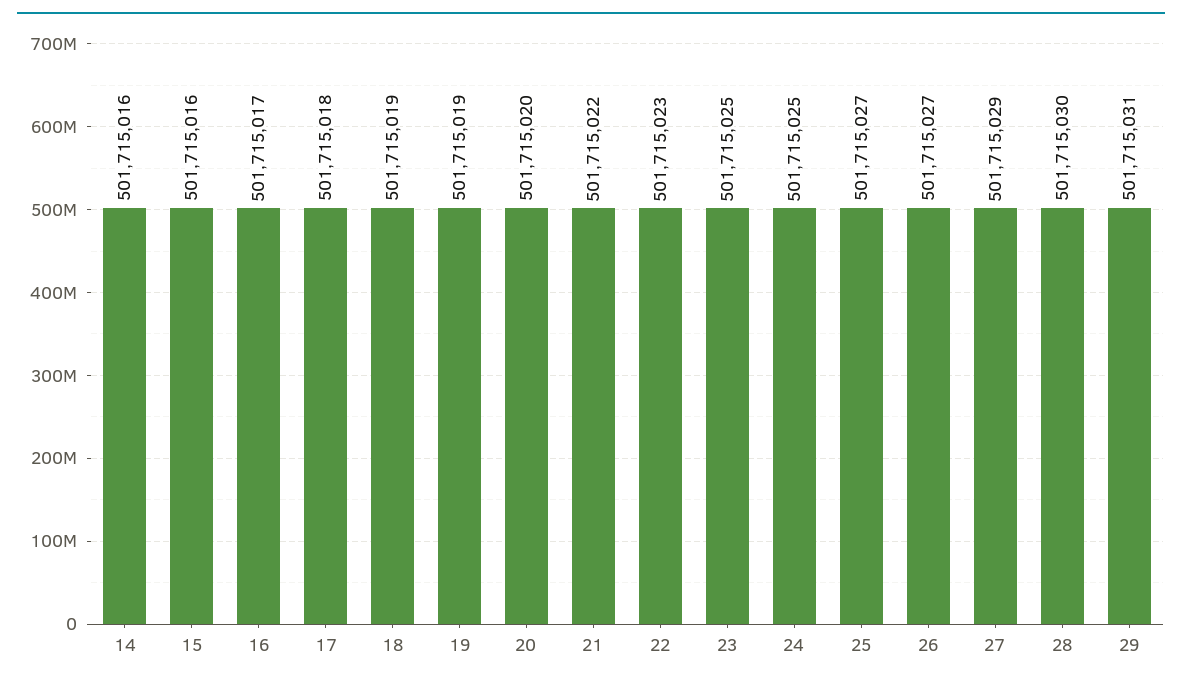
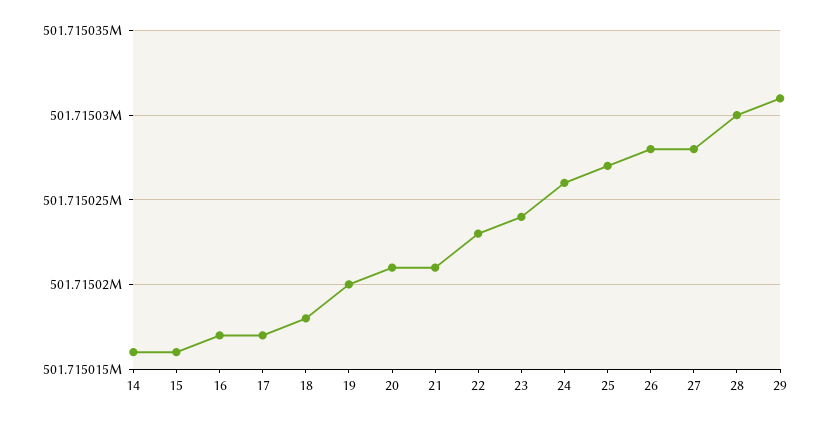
  {
    "14": 501715016,
    "15": 501715016,
    "16": 501715017,
-   "17": 501715018,
+   "17": 501715017,
-   "18": 501715019,
+   "18": 501715018,
-   "19": 501715019,
+   "19": 501715020,
-   "20": 501715020,
+   "20": 501715021,
-   "21": 501715022,
+   "21": 501715021,
    "22": 501715023,
-   "23": 501715025,
+   "23": 501715024,
-   "24": 501715025,
+   "24": 501715026,
    "25": 501715027,
-   "26": 501715027,
+   "26": 501715028,
-   "27": 501715029,
+   "27": 501715028,
    "28": 501715030,
    "29": 501715031
  }

